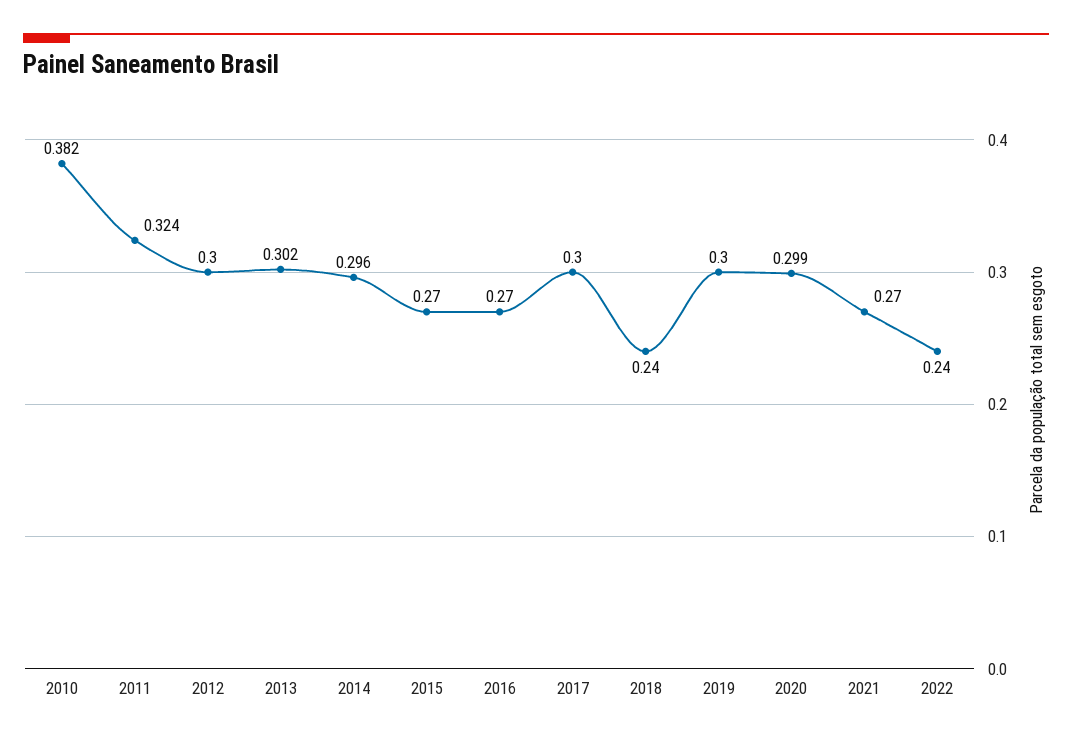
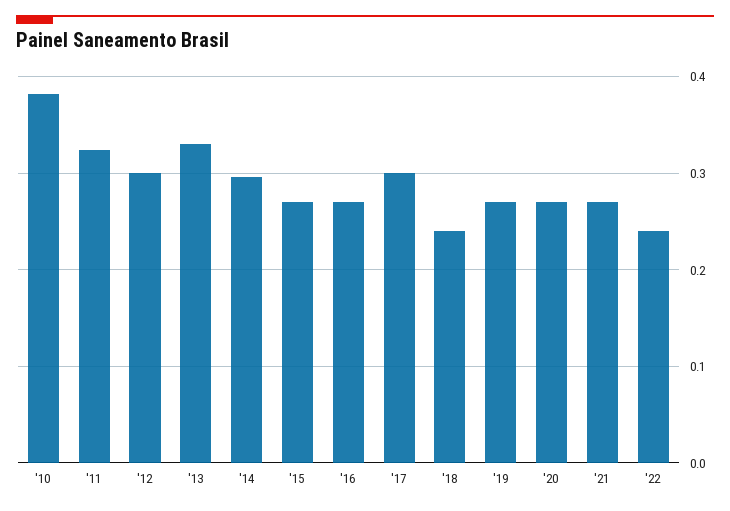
  {
    "2010": 0.382,
    "2011": 0.324,
    "2012": 0.3,
-   "2013": 0.302,
+   "2013": 0.33,
    "2014": 0.296,
    "2015": 0.27,
    "2016": 0.27,
    "2017": 0.3,
    "2018": 0.24,
-   "2019": 0.3,
+   "2019": 0.27,
-   "2020": 0.299,
+   "2020": 0.27,
    "2021": 0.27,
    "2022": 0.24
  }

